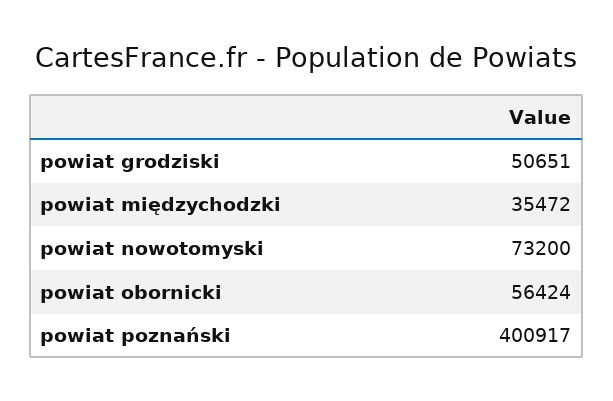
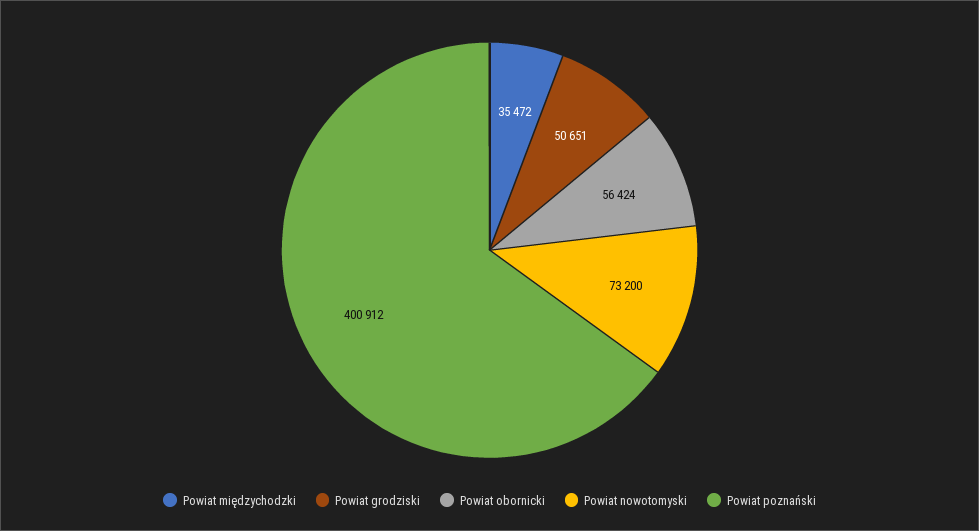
  {
    "powiat grodziski": 50651,
    "powiat międzychodzki": 35472,
    "powiat nowotomyski": 73200,
    "powiat obornicki": 56424,
-   "powiat poznański": 400917
+   "powiat poznański": 400912
  }

